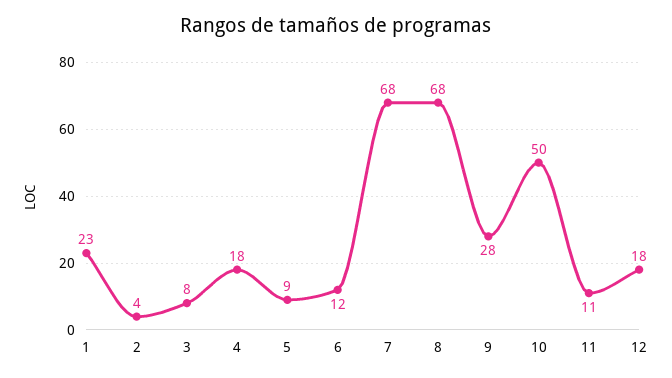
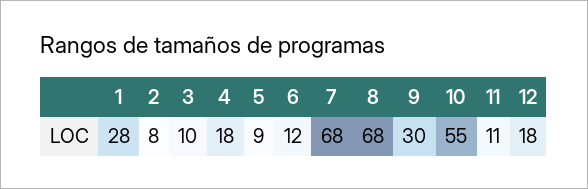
  {
-   "1": 23,
+   "1": 28,
-   "2": 4,
+   "2": 8,
-   "3": 8,
+   "3": 10,
    "4": 18,
    "5": 9,
    "6": 12,
    "7": 68,
    "8": 68,
-   "9": 28,
+   "9": 30,
-   "10": 50,
+   "10": 55,
    "11": 11,
    "12": 18
  }

